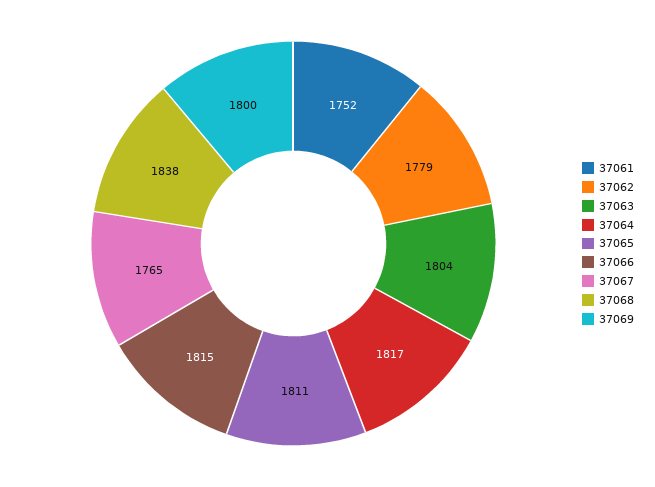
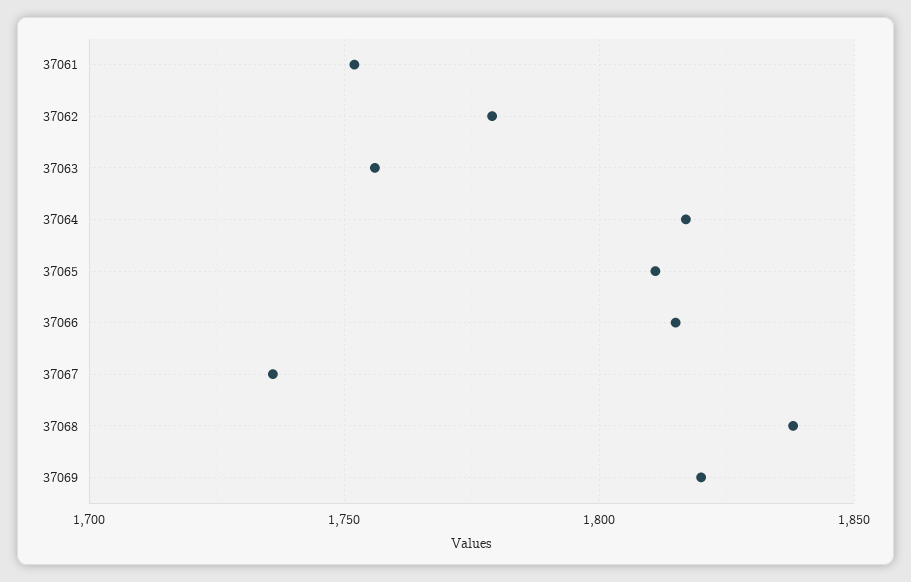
  {
    "37061": 1752,
    "37062": 1779,
-   "37063": 1804,
+   "37063": 1755,
    "37064": 1817,
    "37065": 1811,
    "37066": 1815,
-   "37067": 1765,
+   "37067": 1735,
    "37068": 1838,
-   "37069": 1800
+   "37069": 1820
  }

